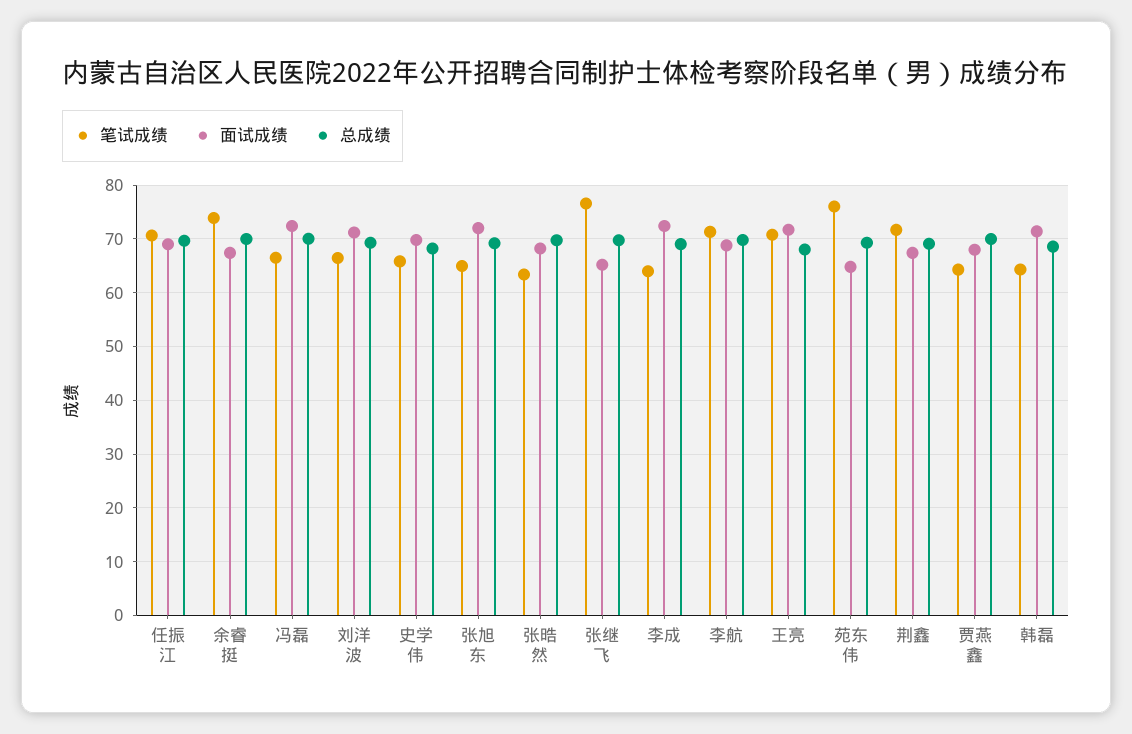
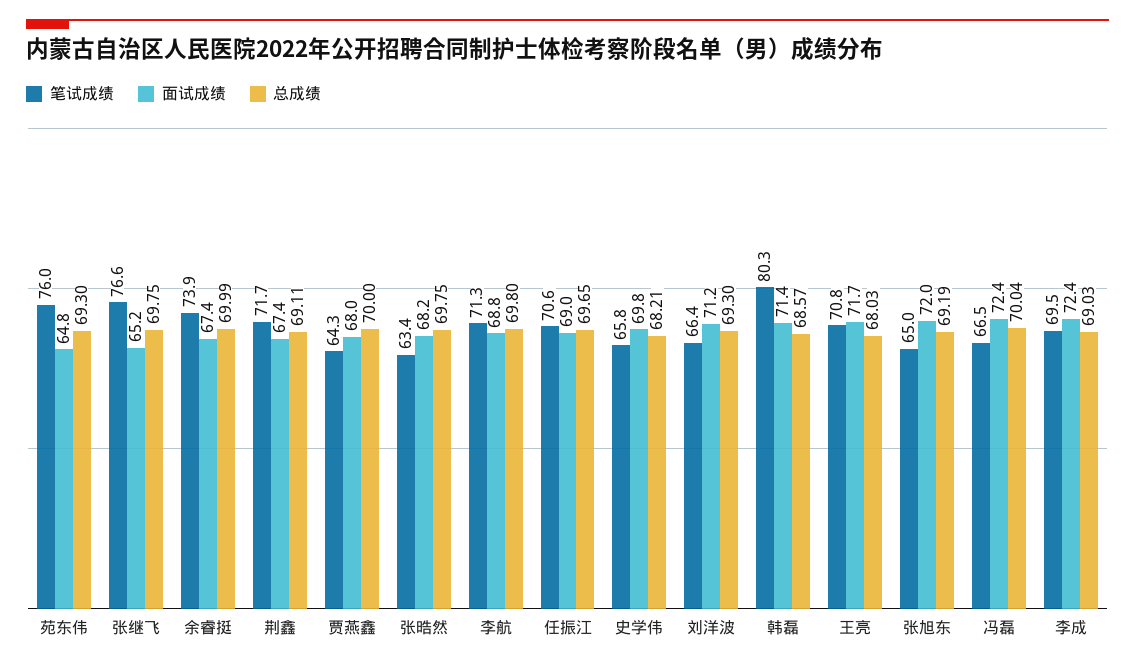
  {
    "笔试成绩": {
      "任振江": 70.6,
      "余睿挺": 73.9,
      "冯磊": 66.5,
      "刘洋波": 66.4,
      "史学伟": 65.8,
      "张旭东": 65,
      "张晧然": 63.4,
      "张继飞": 76.6,
-     "李成": 64,
+     "李成": 69.5,
      "李航": 71.3,
      "王亮": 70.8,
      "苑东伟": 76,
      "荆鑫": 71.7,
      "贾燕鑫": 64.3,
-     "韩磊": 64
+     "韩磊": 80.3
    },
    "面试成绩": {
      "任振江": 69,
      "余睿挺": 67.4,
      "冯磊": 72.4,
      "刘洋波": 71.2,
      "史学伟": 69.8,
      "张旭东": 72,
      "张晧然": 68.2,
      "张继飞": 65.2,
      "李成": 72.4,
      "李航": 68.8,
      "王亮": 71.7,
      "苑东伟": 64.8,
      "荆鑫": 67.4,
      "贾燕鑫": 68,
      "韩磊": 71.4
    },
    "总成绩": {
      "任振江": 69.65,
      "余睿挺": 69.99,
      "冯磊": 70.04,
      "刘洋波": 69.3,
      "史学伟": 68.21,
      "张旭东": 69.19,
      "张晧然": 69.75,
      "张继飞": 69.75,
      "李成": 69.03,
      "李航": 69.8,
      "王亮": 68.03,
      "苑东伟": 69.3,
      "荆鑫": 69.11,
      "贾燕鑫": 70,
      "韩磊": 68.57
    }
  }

